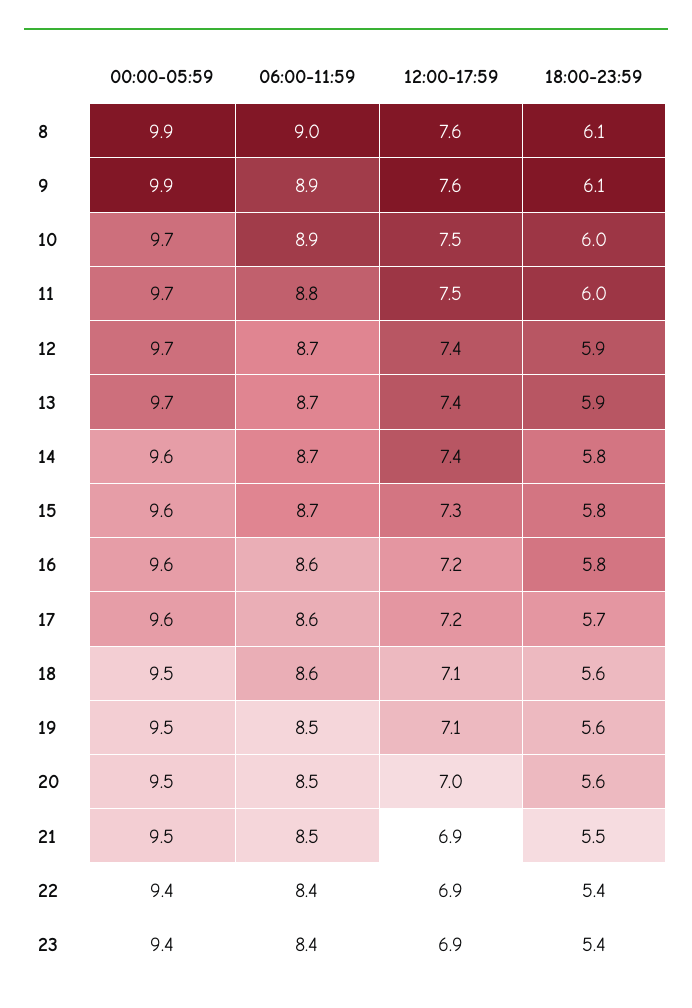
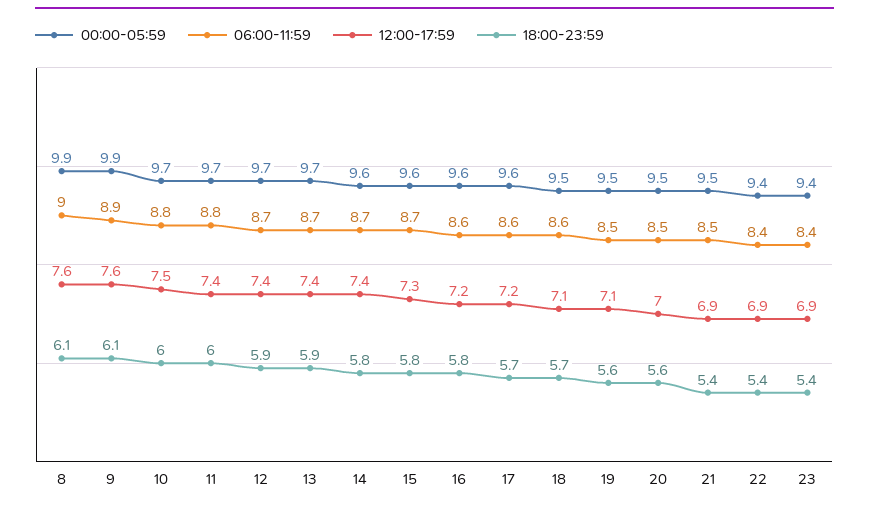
  {
    "00:00-05:59": {
      "8": 9.9,
      "9": 9.9,
      "10": 9.7,
      "11": 9.7,
      "12": 9.7,
      "13": 9.7,
      "14": 9.6,
      "15": 9.6,
      "16": 9.6,
      "17": 9.6,
      "18": 9.5,
      "19": 9.5,
      "20": 9.5,
      "21": 9.5,
      "22": 9.4,
      "23": 9.4
    },
    "06:00-11:59": {
      "8": 9,
      "9": 8.9,
-     "10": 8.9,
+     "10": 8.8,
      "11": 8.8,
      "12": 8.7,
      "13": 8.7,
      "14": 8.7,
      "15": 8.7,
      "16": 8.6,
      "17": 8.6,
      "18": 8.6,
      "19": 8.5,
      "20": 8.5,
      "21": 8.5,
      "22": 8.4,
      "23": 8.4
    },
    "12:00-17:59": {
      "8": 7.6,
      "9": 7.6,
      "10": 7.5,
-     "11": 7.5,
+     "11": 7.4,
      "12": 7.4,
      "13": 7.4,
      "14": 7.4,
      "15": 7.3,
      "16": 7.2,
      "17": 7.2,
      "18": 7.1,
      "19": 7.1,
      "20": 7,
      "21": 6.9,
      "22": 6.9,
      "23": 6.9
    },
    "18:00-23:59": {
      "8": 6.1,
      "9": 6.1,
      "10": 6,
      "11": 6,
      "12": 5.9,
      "13": 5.9,
      "14": 5.8,
      "15": 5.8,
      "16": 5.8,
      "17": 5.7,
-     "18": 5.6,
+     "18": 5.7,
      "19": 5.6,
      "20": 5.6,
-     "21": 5.5,
+     "21": 5.4,
      "22": 5.4,
      "23": 5.4
    }
  }

